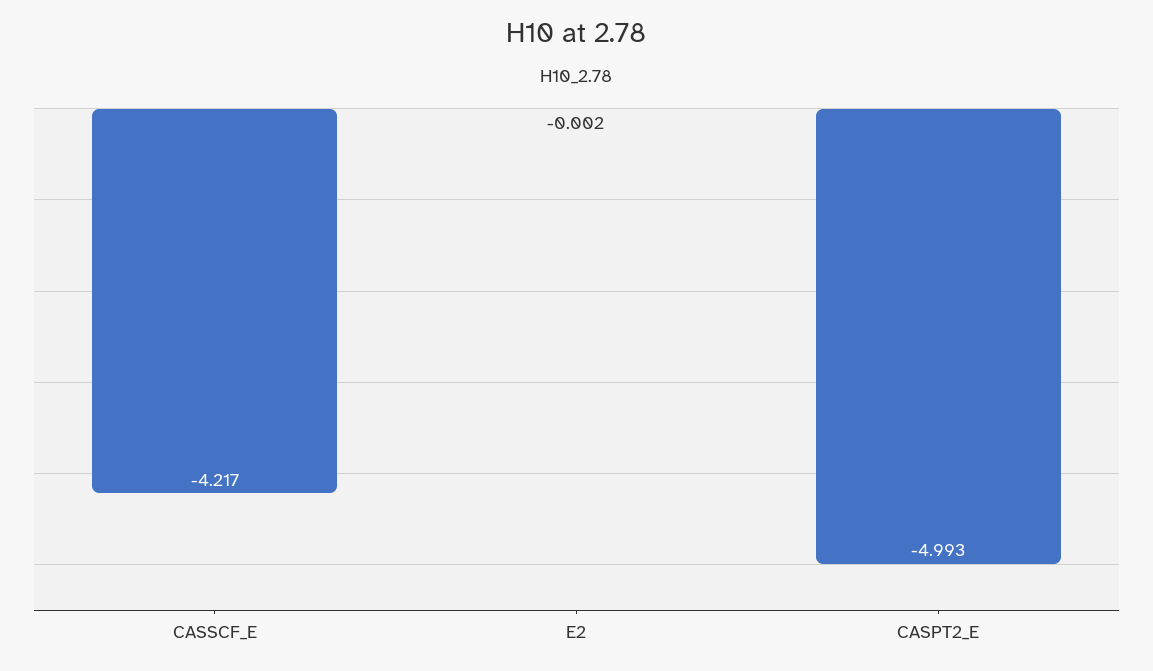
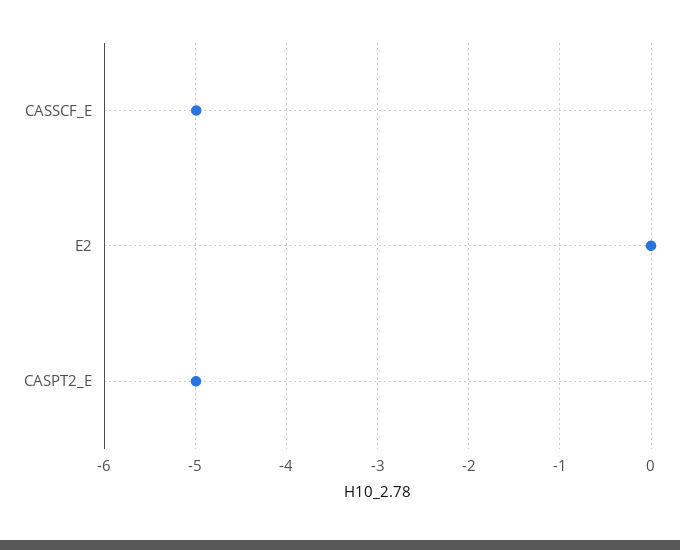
  {
-   "CASSCF_E": -4.217,
+   "CASSCF_E": -5,
    "E2": -0.002,
    "CASPT2_E": -4.993
  }

